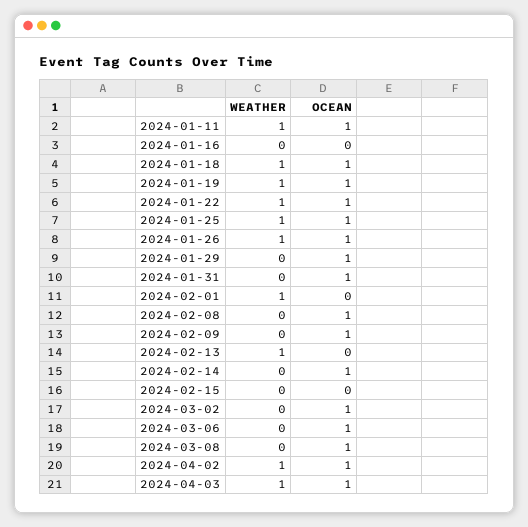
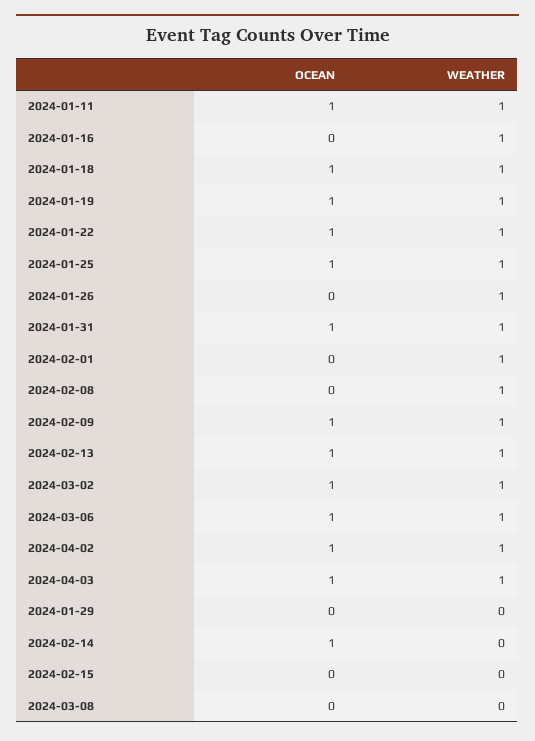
  {
    "WEATHER": {
      "2024-01-11": 1,
-     "2024-01-16": 0,
+     "2024-01-16": 1,
      "2024-01-18": 1,
      "2024-01-19": 1,
      "2024-01-22": 1,
      "2024-01-25": 1,
      "2024-01-26": 1,
      "2024-01-29": 0,
-     "2024-01-31": 0,
+     "2024-01-31": 1,
      "2024-02-01": 1,
-     "2024-02-08": 0,
+     "2024-02-08": 1,
-     "2024-02-09": 0,
+     "2024-02-09": 1,
      "2024-02-13": 1,
      "2024-02-14": 0,
      "2024-02-15": 0,
-     "2024-03-02": 0,
+     "2024-03-02": 1,
-     "2024-03-06": 0,
+     "2024-03-06": 1,
      "2024-03-08": 0,
      "2024-04-02": 1,
      "2024-04-03": 1
    },
    "OCEAN": {
      "2024-01-11": 1,
      "2024-01-16": 0,
      "2024-01-18": 1,
      "2024-01-19": 1,
      "2024-01-22": 1,
      "2024-01-25": 1,
-     "2024-01-26": 1,
+     "2024-01-26": 0,
-     "2024-01-29": 1,
+     "2024-01-29": 0,
      "2024-01-31": 1,
      "2024-02-01": 0,
-     "2024-02-08": 1,
+     "2024-02-08": 0,
      "2024-02-09": 1,
-     "2024-02-13": 0,
+     "2024-02-13": 1,
      "2024-02-14": 1,
      "2024-02-15": 0,
      "2024-03-02": 1,
      "2024-03-06": 1,
-     "2024-03-08": 1,
+     "2024-03-08": 0,
      "2024-04-02": 1,
      "2024-04-03": 1
    }
  }

